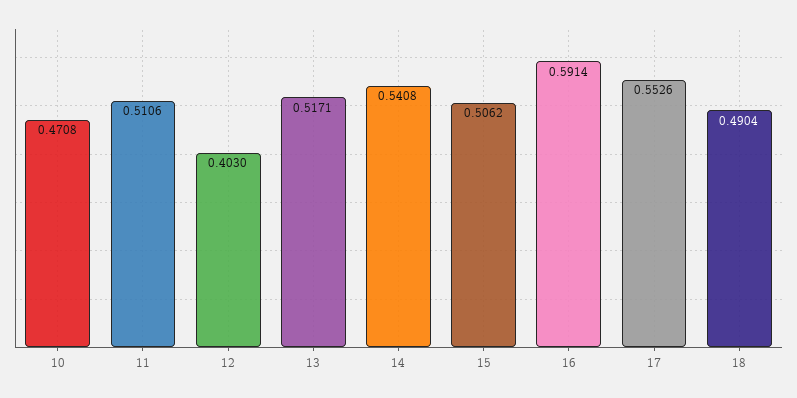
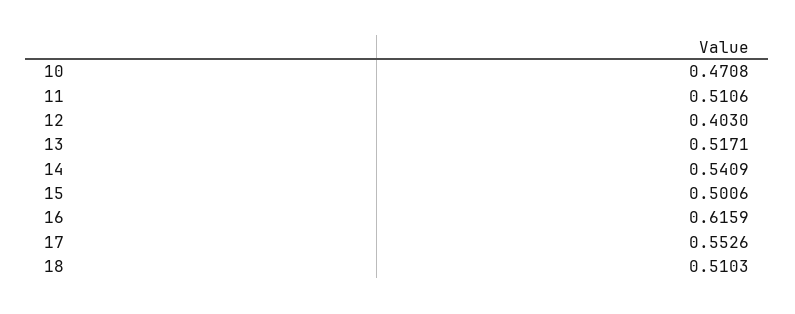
  {
    "10": 0.4708,
    "11": 0.5106,
    "12": 0.403,
    "13": 0.5171,
-   "14": 0.5408,
+   "14": 0.5409,
-   "15": 0.5062,
+   "15": 0.5006,
-   "16": 0.5914,
+   "16": 0.6159,
    "17": 0.5526,
-   "18": 0.4904
+   "18": 0.5103
  }

